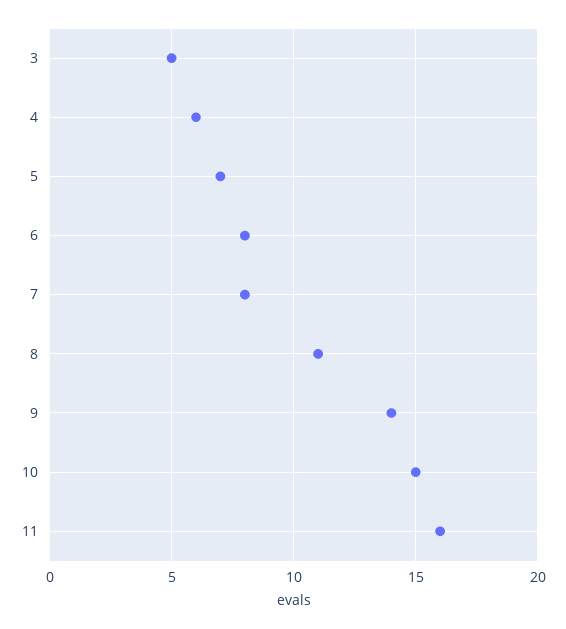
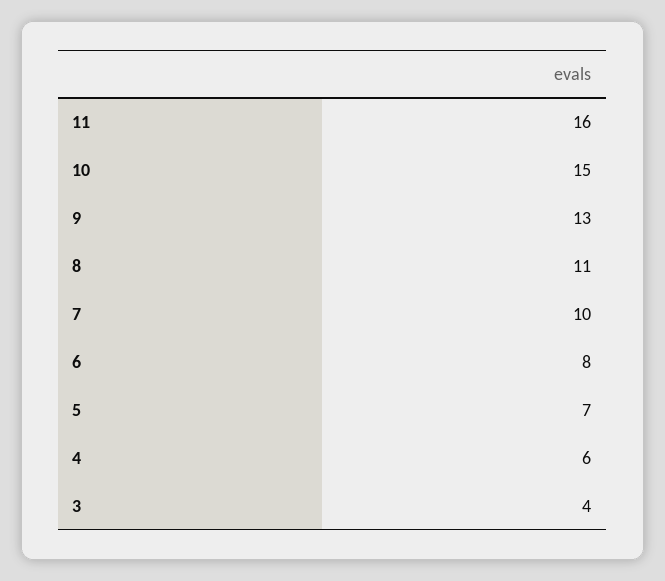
  {
-   "3": 5,
+   "3": 4,
    "4": 6,
    "5": 7,
    "6": 8,
-   "7": 8,
+   "7": 10,
    "8": 11,
-   "9": 14,
+   "9": 13,
    "10": 15,
    "11": 16
  }

